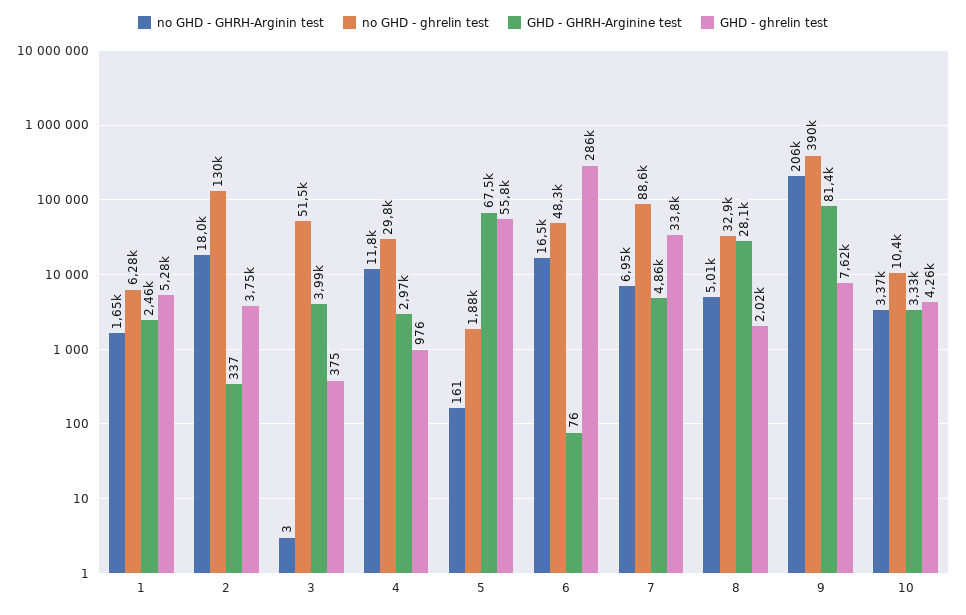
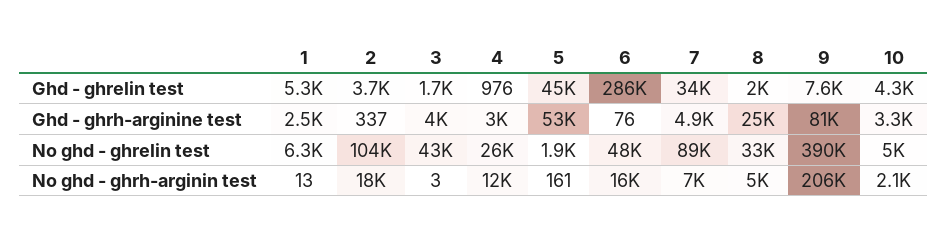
  {
    "no GHD - GHRH-Arginin test": {
-     "1": 1650,
+     "1": 13,
      "2": 18000,
      "3": 3,
      "4": 11800,
      "5": 161,
      "6": 16500,
      "7": 6950,
      "8": 5010,
      "9": 206000,
-     "10": 3370
+     "10": 2100
    },
    "no GHD - ghrelin test": {
      "1": 6280,
-     "2": 130000,
+     "2": 104000,
-     "3": 51500,
+     "3": 43000,
-     "4": 29800,
+     "4": 26000,
      "5": 1880,
      "6": 48300,
      "7": 88600,
      "8": 32900,
      "9": 390000,
-     "10": 10400
+     "10": 5000
    },
    "GHD - GHRH-Arginine test": {
      "1": 2460,
      "2": 337,
      "3": 3990,
      "4": 2970,
-     "5": 67500,
+     "5": 53000,
      "6": 76,
      "7": 4860,
-     "8": 28100,
+     "8": 25000,
      "9": 81400,
      "10": 3330
    },
    "GHD - ghrelin test": {
      "1": 5280,
      "2": 3750,
-     "3": 375,
+     "3": 1700,
      "4": 976,
-     "5": 55800,
+     "5": 45000,
      "6": 286000,
      "7": 33800,
      "8": 2020,
      "9": 7620,
      "10": 4260
    }
  }

